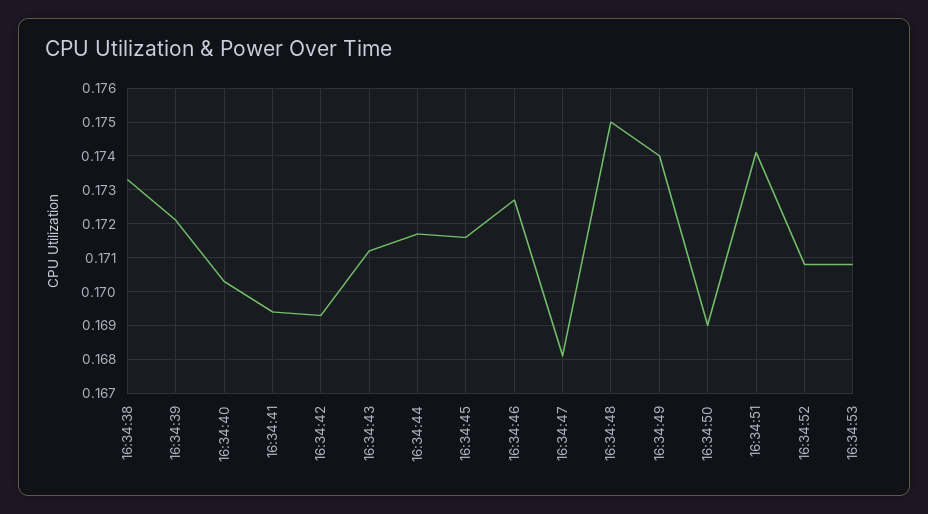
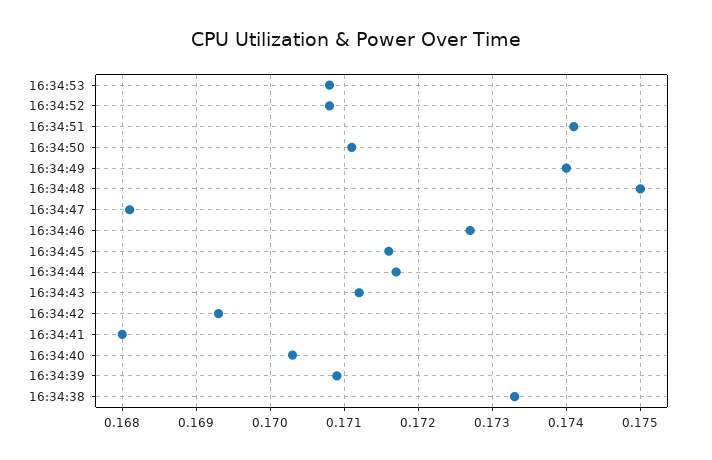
  {
    "16:34:38": 0.1733,
-   "16:34:39": 0.172,
+   "16:34:39": 0.1709,
    "16:34:40": 0.1703,
-   "16:34:41": 0.1695,
+   "16:34:41": 0.168,
    "16:34:42": 0.1693,
    "16:34:43": 0.1712,
    "16:34:44": 0.1717,
    "16:34:45": 0.1716,
    "16:34:46": 0.1727,
    "16:34:47": 0.1681,
    "16:34:48": 0.175,
    "16:34:49": 0.174,
-   "16:34:50": 0.169,
+   "16:34:50": 0.1711,
    "16:34:51": 0.1741,
    "16:34:52": 0.1708,
    "16:34:53": 0.1708
  }

